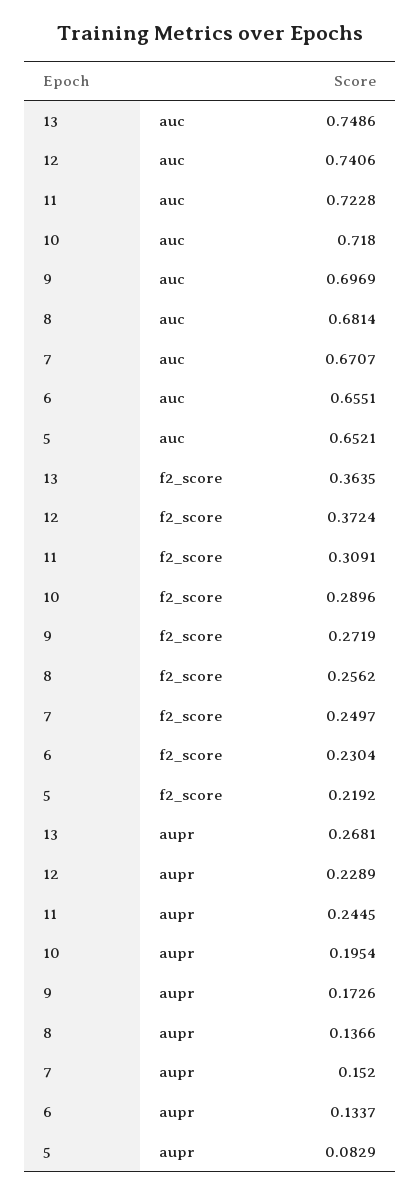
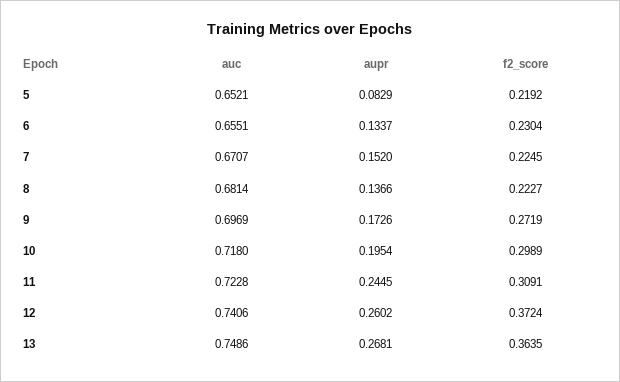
  {
    "13": {
      "auc": 0.7486,
      "f2_score": 0.3635,
      "aupr": 0.2681
    },
    "12": {
      "auc": 0.7406,
      "f2_score": 0.3724,
-     "aupr": 0.2289
+     "aupr": 0.2602
    },
    "11": {
      "auc": 0.7228,
      "f2_score": 0.3091,
      "aupr": 0.2445
    },
    "10": {
      "auc": 0.718,
-     "f2_score": 0.2896,
+     "f2_score": 0.2989,
      "aupr": 0.1954
    },
    "9": {
      "auc": 0.6969,
      "f2_score": 0.2719,
      "aupr": 0.1726
    },
    "8": {
      "auc": 0.6814,
-     "f2_score": 0.2562,
+     "f2_score": 0.2227,
      "aupr": 0.1366
    },
    "7": {
      "auc": 0.6707,
-     "f2_score": 0.2497,
+     "f2_score": 0.2245,
      "aupr": 0.152
    },
    "6": {
      "auc": 0.6551,
      "f2_score": 0.2304,
      "aupr": 0.1337
    },
    "5": {
      "auc": 0.6521,
      "f2_score": 0.2192,
      "aupr": 0.0829
    }
  }

